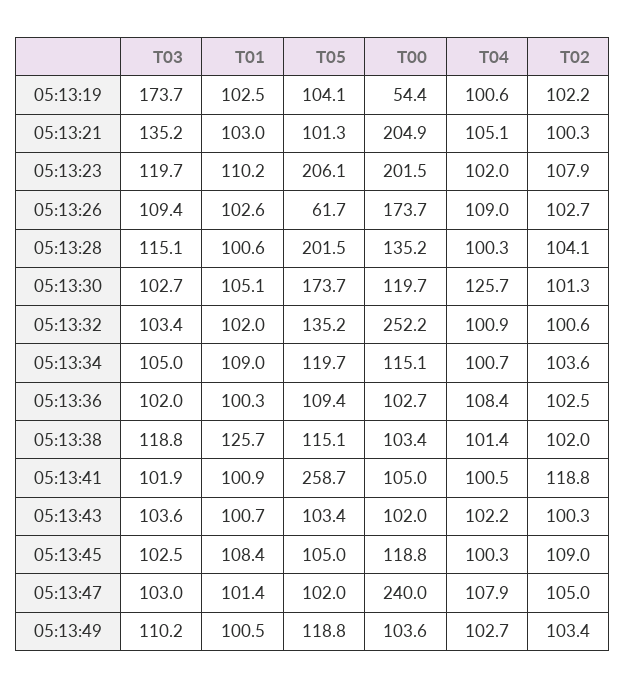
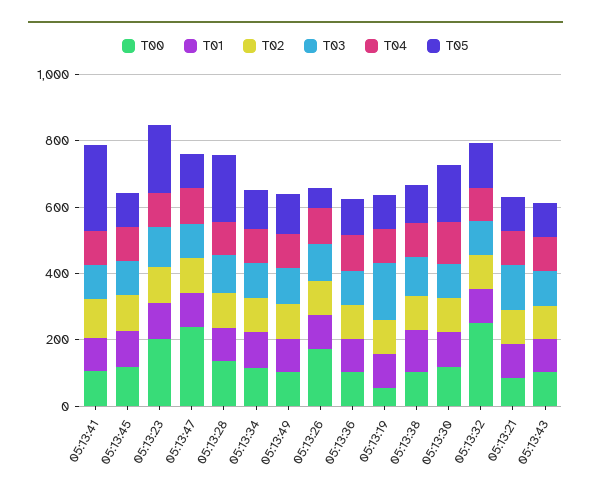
  {
    "T03": {
      "05:13:19": 173.7,
      "05:13:21": 135.2,
      "05:13:23": 119.7,
      "05:13:26": 109.4,
      "05:13:28": 115.1,
      "05:13:30": 102.7,
      "05:13:32": 103.4,
      "05:13:34": 105,
      "05:13:36": 102,
      "05:13:38": 118.8,
      "05:13:41": 101.9,
      "05:13:43": 103.6,
      "05:13:45": 102.5,
      "05:13:47": 103,
      "05:13:49": 110.2
    },
    "T01": {
      "05:13:19": 102.5,
      "05:13:21": 103,
      "05:13:23": 110.2,
      "05:13:26": 102.6,
      "05:13:28": 100.6,
      "05:13:30": 105.1,
      "05:13:32": 102,
      "05:13:34": 109,
      "05:13:36": 100.3,
      "05:13:38": 125.7,
      "05:13:41": 100.9,
      "05:13:43": 100.7,
      "05:13:45": 108.4,
      "05:13:47": 101.4,
      "05:13:49": 100.5
    },
    "T05": {
      "05:13:19": 104.1,
      "05:13:21": 101.3,
      "05:13:23": 206.1,
      "05:13:26": 61.7,
      "05:13:28": 201.5,
      "05:13:30": 173.7,
      "05:13:32": 135.2,
      "05:13:34": 119.7,
      "05:13:36": 109.4,
      "05:13:38": 115.1,
      "05:13:41": 258.7,
      "05:13:43": 103.4,
      "05:13:45": 105,
      "05:13:47": 102,
      "05:13:49": 118.8
    },
    "T00": {
      "05:13:19": 54.4,
-     "05:13:21": 204.9,
+     "05:13:21": 100,
      "05:13:23": 201.5,
      "05:13:26": 173.7,
      "05:13:28": 135.2,
      "05:13:30": 119.7,
      "05:13:32": 252.2,
      "05:13:34": 115.1,
      "05:13:36": 102.7,
      "05:13:38": 103.4,
      "05:13:41": 105,
      "05:13:43": 102,
      "05:13:45": 118.8,
      "05:13:47": 240,
      "05:13:49": 103.6
    },
    "T04": {
      "05:13:19": 100.6,
      "05:13:21": 105.1,
      "05:13:23": 102,
      "05:13:26": 109,
      "05:13:28": 100.3,
      "05:13:30": 125.7,
      "05:13:32": 100.9,
      "05:13:34": 100.7,
      "05:13:36": 108.4,
      "05:13:38": 101.4,
      "05:13:41": 100.5,
      "05:13:43": 102.2,
      "05:13:45": 100.3,
      "05:13:47": 107.9,
      "05:13:49": 102.7
    },
    "T02": {
      "05:13:19": 102.2,
      "05:13:21": 100.3,
      "05:13:23": 107.9,
      "05:13:26": 102.7,
      "05:13:28": 104.1,
      "05:13:30": 101.3,
      "05:13:32": 100.6,
      "05:13:34": 103.6,
      "05:13:36": 102.5,
      "05:13:38": 102,
      "05:13:41": 118.8,
      "05:13:43": 100.3,
      "05:13:45": 109,
      "05:13:47": 105,
      "05:13:49": 103.4
    }
  }

